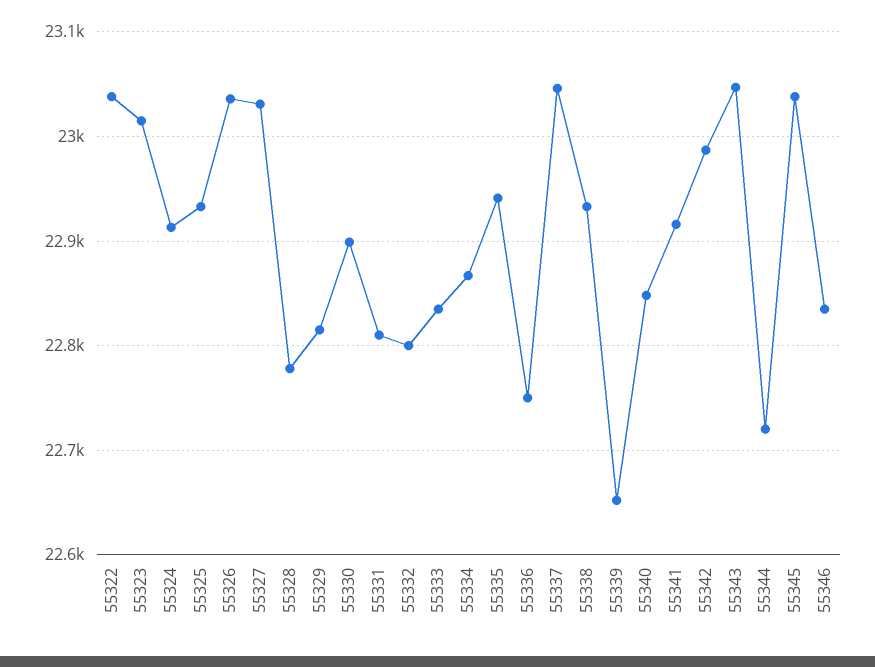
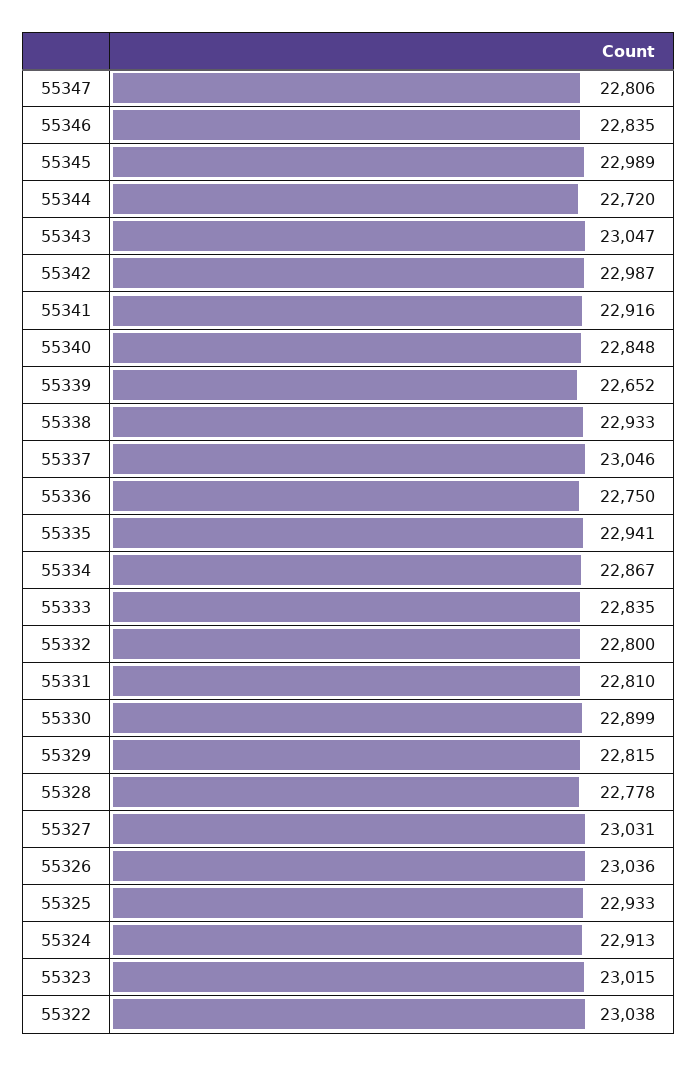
  {
    "55322": 23038,
    "55323": 23015,
    "55324": 22913,
    "55325": 22933,
    "55326": 23036,
    "55327": 23031,
    "55328": 22778,
    "55329": 22815,
    "55330": 22899,
    "55331": 22810,
    "55332": 22800,
    "55333": 22835,
    "55334": 22867,
    "55335": 22941,
    "55336": 22750,
    "55337": 23046,
    "55338": 22933,
    "55339": 22652,
    "55340": 22848,
    "55341": 22916,
    "55342": 22987,
    "55343": 23047,
    "55344": 22720,
-   "55345": 23040,
+   "55345": 22989,
-   "55346": 22835
+   "55346": 22835,
+   "55347": 22806
  }

